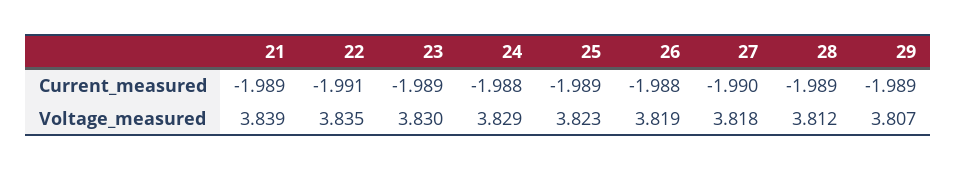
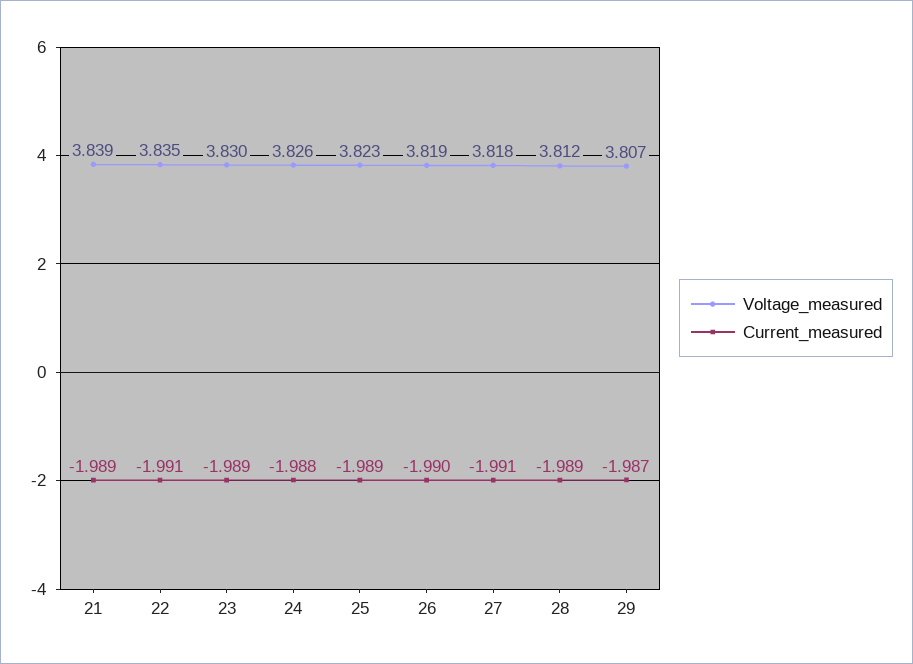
  {
    "Current_measured": {
      "21": -1.989,
      "22": -1.991,
      "23": -1.989,
      "24": -1.988,
      "25": -1.989,
-     "26": -1.988,
+     "26": -1.99,
-     "27": -1.99,
+     "27": -1.991,
      "28": -1.989,
-     "29": -1.989
+     "29": -1.987
    },
    "Voltage_measured": {
      "21": 3.839,
      "22": 3.835,
      "23": 3.83,
-     "24": 3.829,
+     "24": 3.826,
      "25": 3.823,
      "26": 3.819,
      "27": 3.818,
      "28": 3.812,
      "29": 3.807
    }
  }

